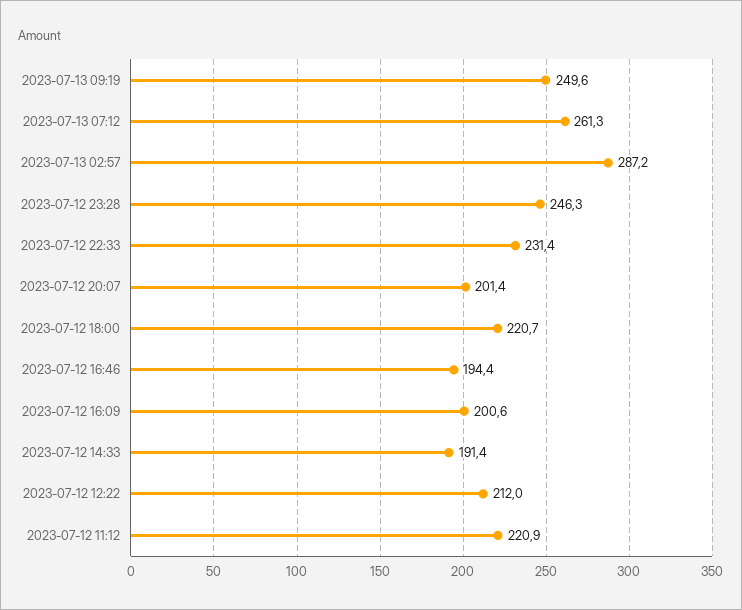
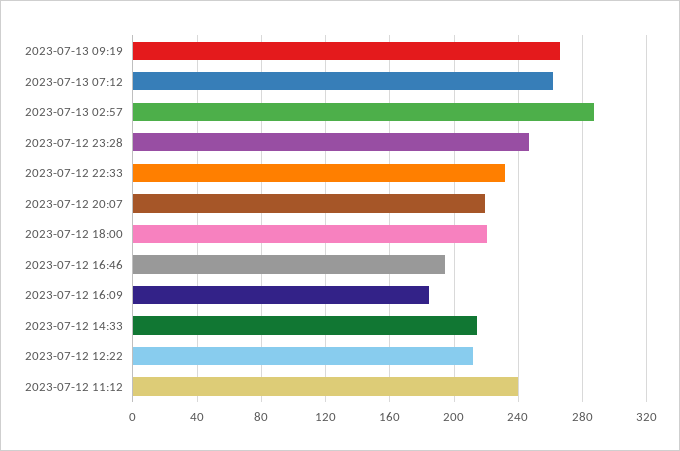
  {
-   "2023-07-13 09:19": 249.6,
+   "2023-07-13 09:19": 265,
    "2023-07-13 07:12": 261.3,
    "2023-07-13 02:57": 287.2,
    "2023-07-12 23:28": 246.3,
    "2023-07-12 22:33": 231.4,
-   "2023-07-12 20:07": 201.4,
+   "2023-07-12 20:07": 220,
    "2023-07-12 18:00": 220.7,
    "2023-07-12 16:46": 194.4,
-   "2023-07-12 16:09": 200.6,
+   "2023-07-12 16:09": 185,
-   "2023-07-12 14:33": 191.4,
+   "2023-07-12 14:33": 215,
    "2023-07-12 12:22": 212,
-   "2023-07-12 11:12": 220.9
+   "2023-07-12 11:12": 240
  }

